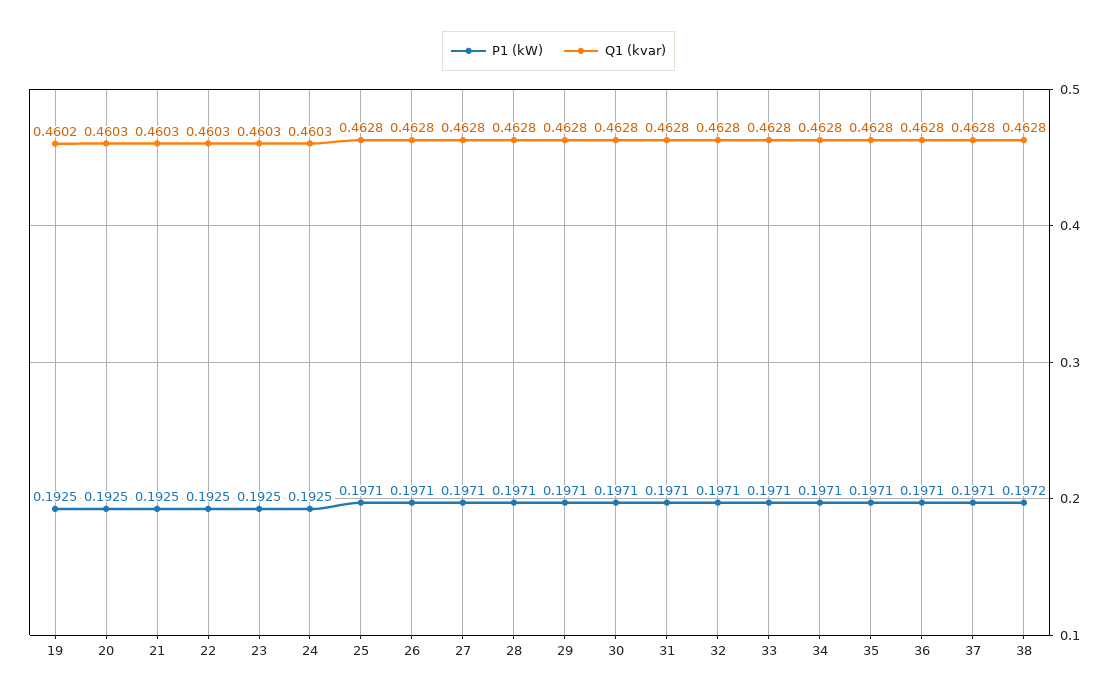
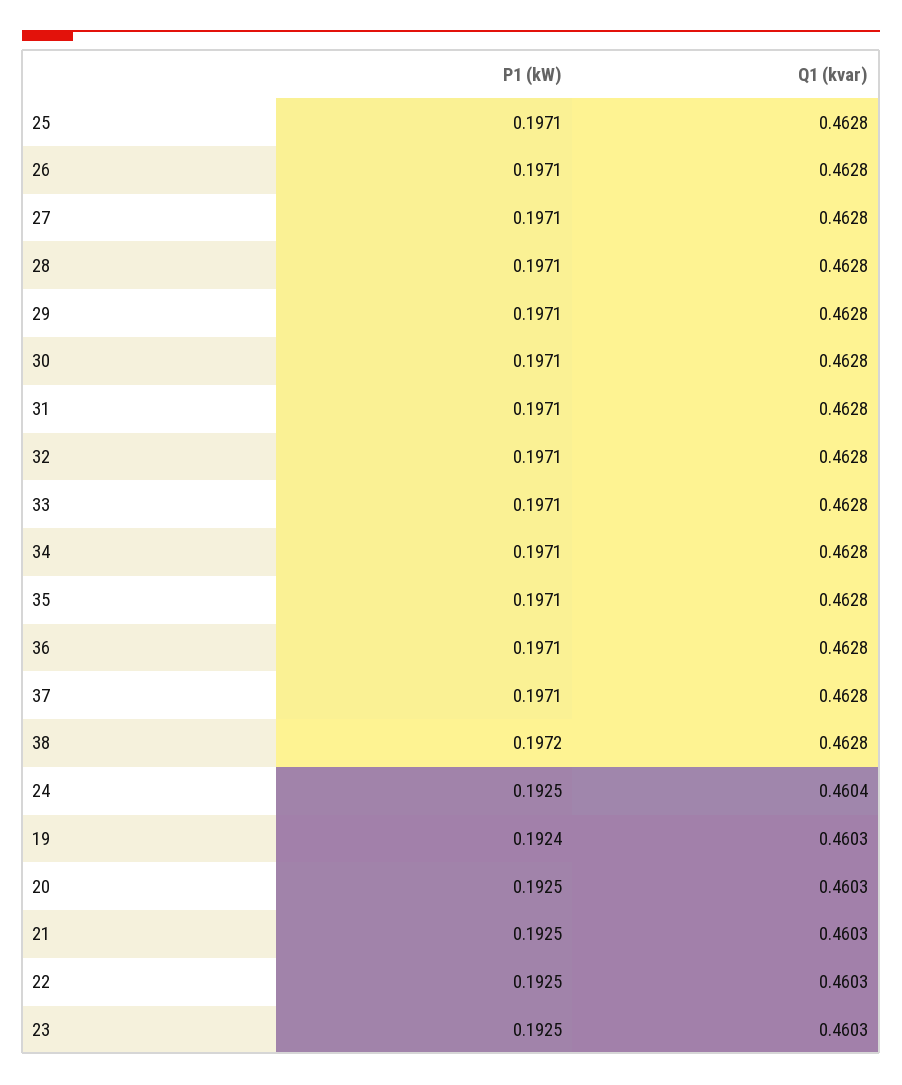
  {
    "P1 (kW)": {
-     "19": 0.1925,
+     "19": 0.1924,
      "20": 0.1925,
      "21": 0.1925,
      "22": 0.1925,
      "23": 0.1925,
      "24": 0.1925,
      "25": 0.1971,
      "26": 0.1971,
      "27": 0.1971,
      "28": 0.1971,
      "29": 0.1971,
      "30": 0.1971,
      "31": 0.1971,
      "32": 0.1971,
      "33": 0.1971,
      "34": 0.1971,
      "35": 0.1971,
      "36": 0.1971,
      "37": 0.1971,
      "38": 0.1972
    },
    "Q1 (kvar)": {
-     "19": 0.4602,
+     "19": 0.4603,
      "20": 0.4603,
      "21": 0.4603,
      "22": 0.4603,
      "23": 0.4603,
-     "24": 0.4603,
+     "24": 0.4604,
      "25": 0.4628,
      "26": 0.4628,
      "27": 0.4628,
      "28": 0.4628,
      "29": 0.4628,
      "30": 0.4628,
      "31": 0.4628,
      "32": 0.4628,
      "33": 0.4628,
      "34": 0.4628,
      "35": 0.4628,
      "36": 0.4628,
      "37": 0.4628,
      "38": 0.4628
    }
  }

